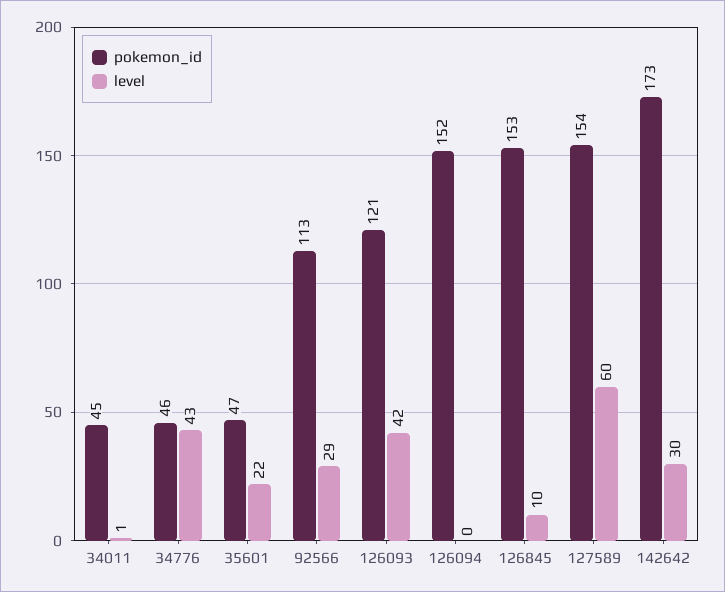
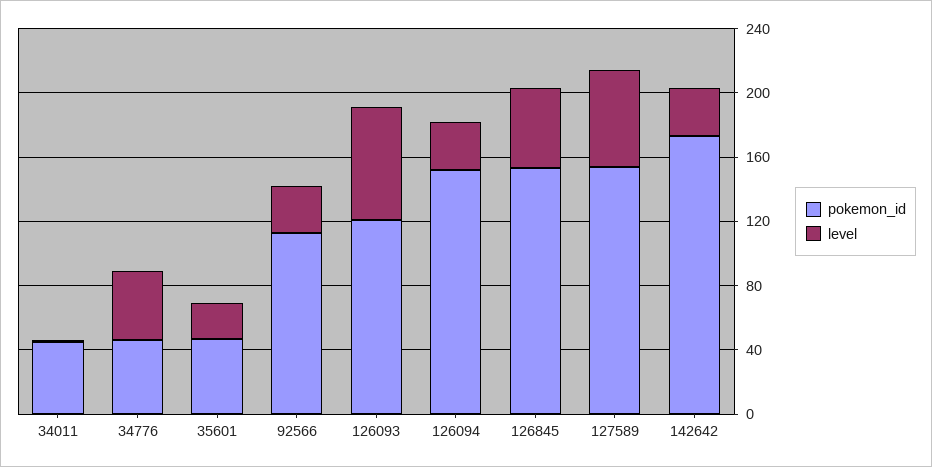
  {
    "pokemon_id": {
      "34011": 45,
      "34776": 46,
      "35601": 47,
      "92566": 113,
      "126093": 121,
      "126094": 152,
      "126845": 153,
      "127589": 154,
      "142642": 173
    },
    "level": {
      "34011": 1,
      "34776": 43,
      "35601": 22,
      "92566": 29,
-     "126093": 42,
+     "126093": 70,
-     "126094": 0,
+     "126094": 30,
-     "126845": 10,
+     "126845": 50,
      "127589": 60,
      "142642": 30
    }
  }

